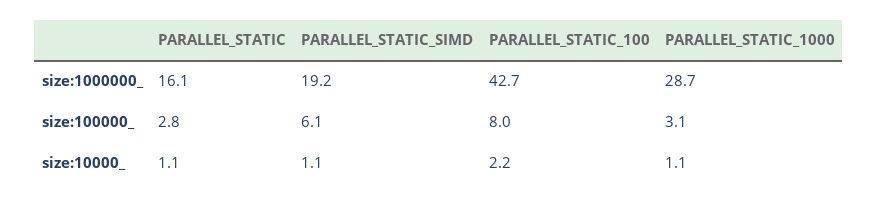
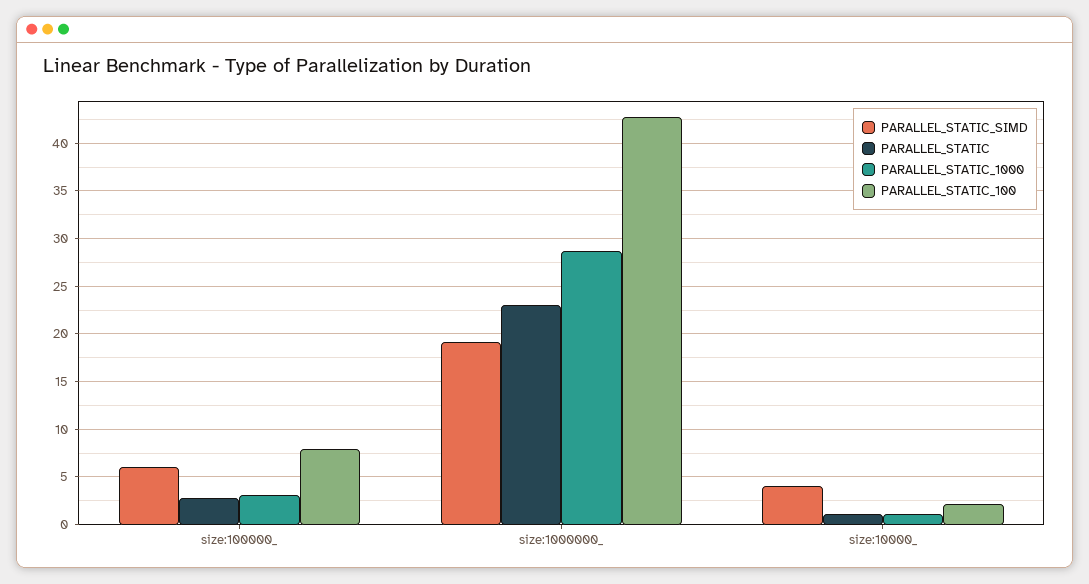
  {
    "PARALLEL_STATIC": {
-     "size:1000000_": 16.1,
+     "size:1000000_": 23,
      "size:100000_": 2.8,
      "size:10000_": 1.1
    },
    "PARALLEL_STATIC_SIMD": {
      "size:1000000_": 19.2,
      "size:100000_": 6.1,
-     "size:10000_": 1.1
+     "size:10000_": 4
    },
    "PARALLEL_STATIC_100": {
      "size:1000000_": 42.7,
      "size:100000_": 8,
      "size:10000_": 2.2
    },
    "PARALLEL_STATIC_1000": {
      "size:1000000_": 28.7,
      "size:100000_": 3.1,
      "size:10000_": 1.1
    }
  }

